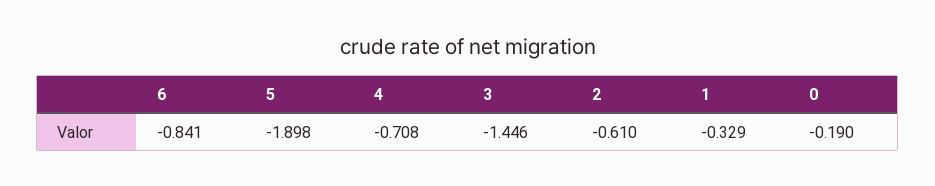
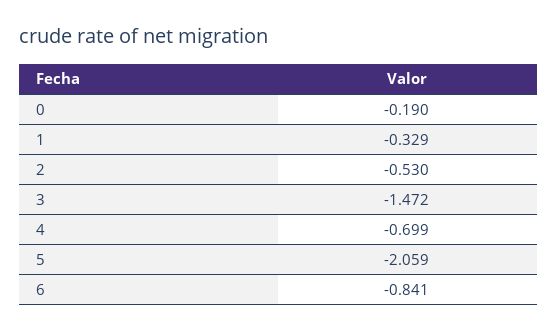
  {
    "6": -0.841,
-   "5": -1.898,
+   "5": -2.059,
-   "4": -0.708,
+   "4": -0.699,
-   "3": -1.446,
+   "3": -1.472,
-   "2": -0.61,
+   "2": -0.53,
    "1": -0.329,
    "0": -0.19
  }

